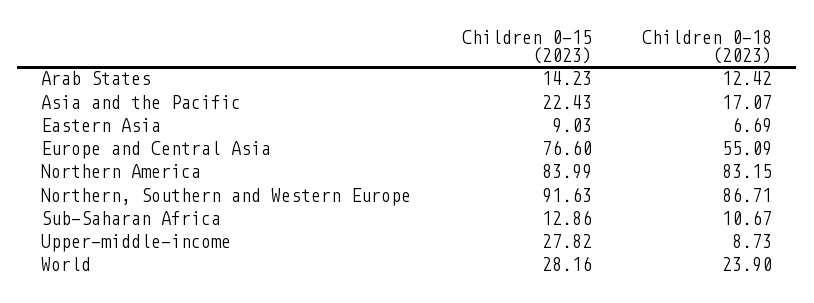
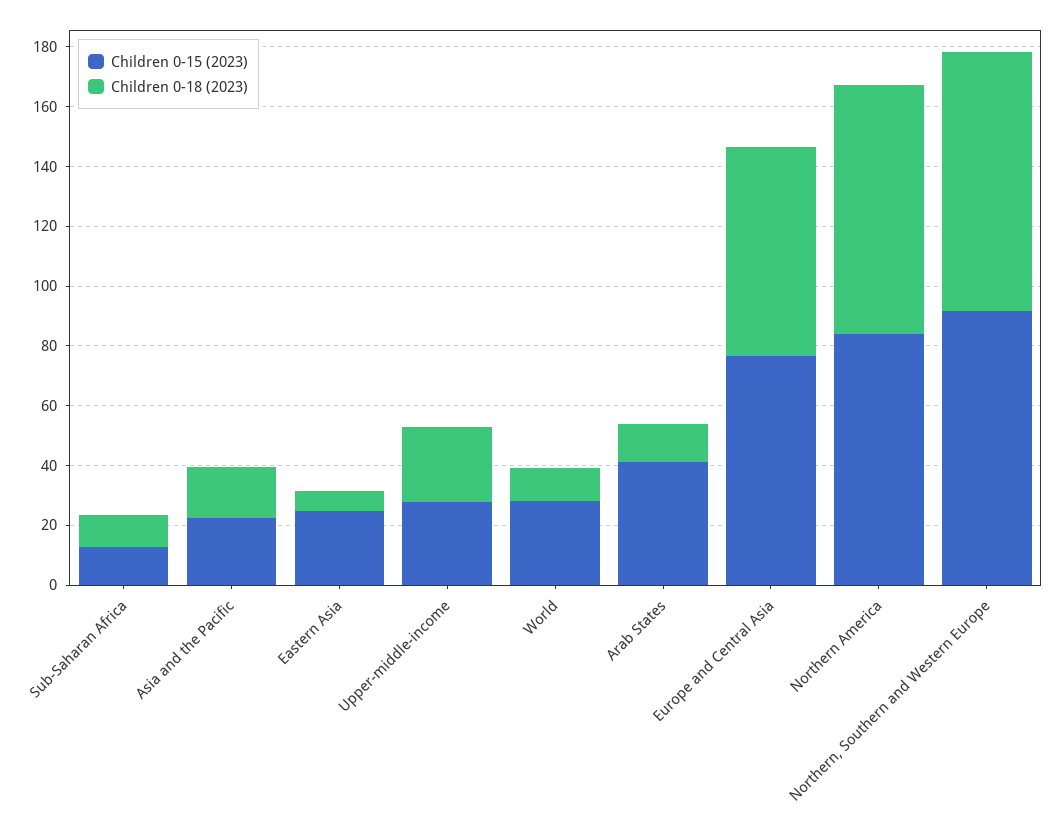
  {
    "Children 0-15 (2023)": {
-     "Arab States": 14.23,
+     "Arab States": 40,
      "Asia and the Pacific": 22.43,
-     "Eastern Asia": 9.03,
+     "Eastern Asia": 25,
      "Europe and Central Asia": 76.6,
      "Northern America": 83.99,
      "Northern, Southern and Western Europe": 91.63,
      "Sub-Saharan Africa": 12.86,
      "Upper-middle-income": 27.82,
      "World": 28.16
    },
    "Children 0-18 (2023)": {
      "Arab States": 12.42,
      "Asia and the Pacific": 17.07,
      "Eastern Asia": 6.69,
-     "Europe and Central Asia": 55.09,
+     "Europe and Central Asia": 70,
      "Northern America": 83.15,
      "Northern, Southern and Western Europe": 86.71,
      "Sub-Saharan Africa": 10.67,
-     "Upper-middle-income": 8.73,
+     "Upper-middle-income": 25,
-     "World": 23.9
+     "World": 10
    }
  }

